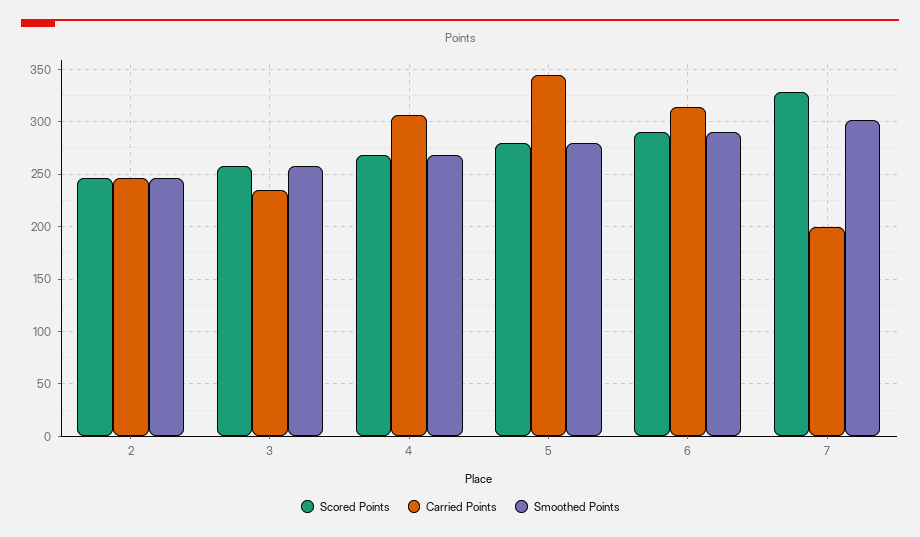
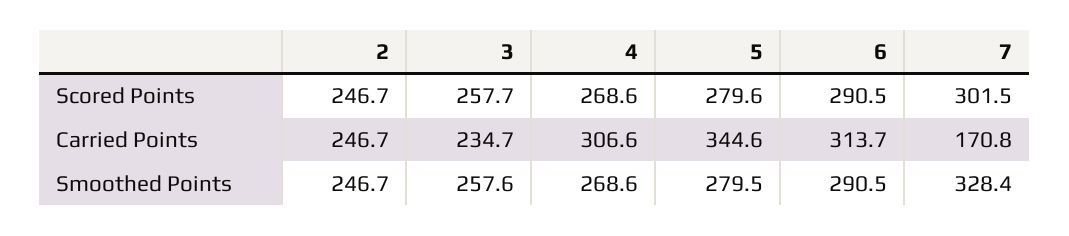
  {
    "Scored Points": {
      "2": 246.7,
      "3": 257.7,
      "4": 268.6,
      "5": 279.6,
      "6": 290.5,
-     "7": 330
+     "7": 301.5
    },
    "Carried Points": {
      "2": 246.7,
      "3": 234.7,
      "4": 306.6,
      "5": 344.6,
      "6": 313.7,
-     "7": 200
+     "7": 170.8
    },
    "Smoothed Points": {
      "2": 246.7,
      "3": 257.6,
      "4": 268.6,
      "5": 279.5,
      "6": 290.5,
-     "7": 300
+     "7": 328.4
    }
  }

